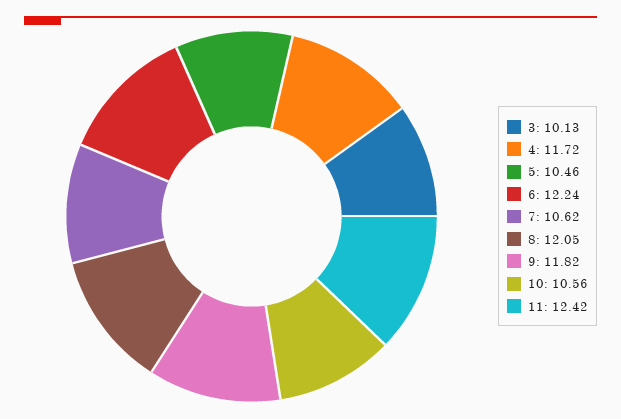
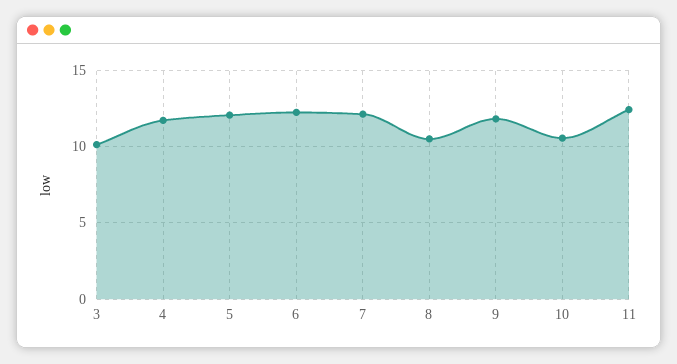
  {
    "3": 10.13,
    "4": 11.72,
-   "5": 10.46,
+   "5": 12,
    "6": 12.24,
-   "7": 10.62,
+   "7": 12,
-   "8": 12.05,
+   "8": 10.5,
    "9": 11.82,
    "10": 10.56,
    "11": 12.42
  }

